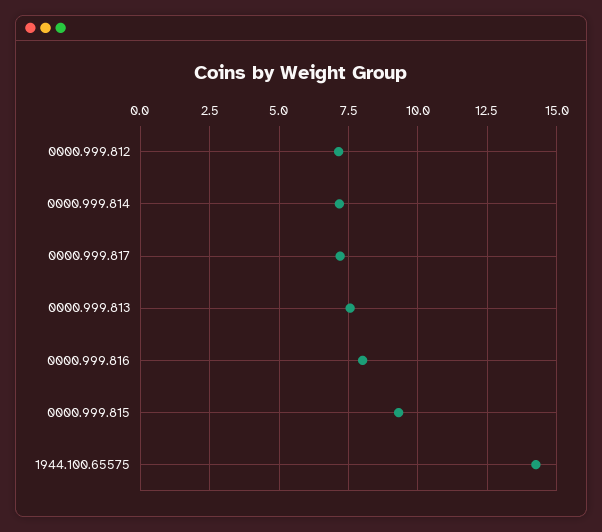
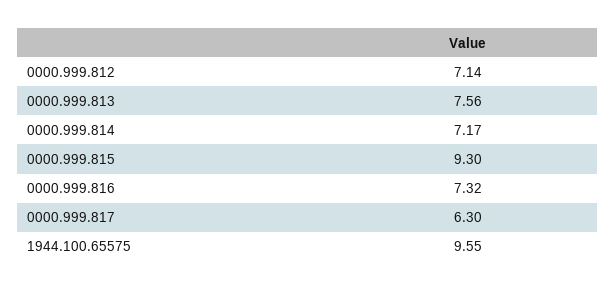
  {
    "0000.999.812": 7.14,
    "0000.999.814": 7.17,
-   "0000.999.817": 7.25,
+   "0000.999.817": 6.3,
    "0000.999.813": 7.56,
-   "0000.999.816": 8,
+   "0000.999.816": 7.32,
    "0000.999.815": 9.3,
-   "1944.100.65575": 14.25
+   "1944.100.65575": 9.55
  }

